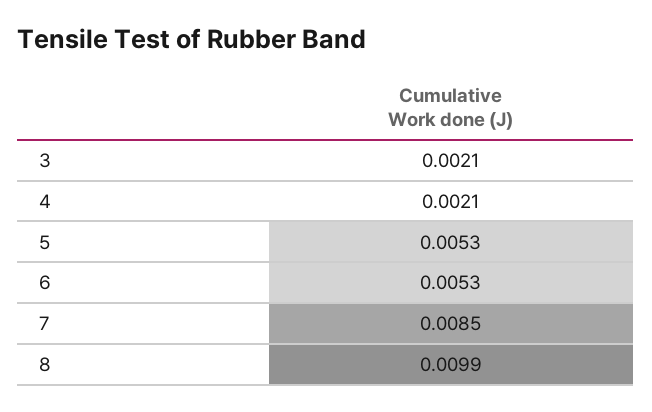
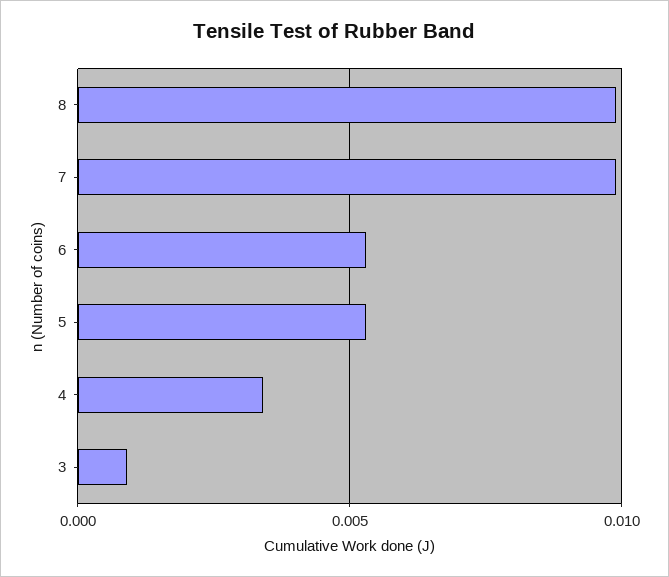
  {
-   "3": 0.0021,
+   "3": 0.001,
-   "4": 0.0021,
+   "4": 0.0035,
    "5": 0.0053,
    "6": 0.0053,
-   "7": 0.0085,
+   "7": 0.01,
    "8": 0.0099
  }

